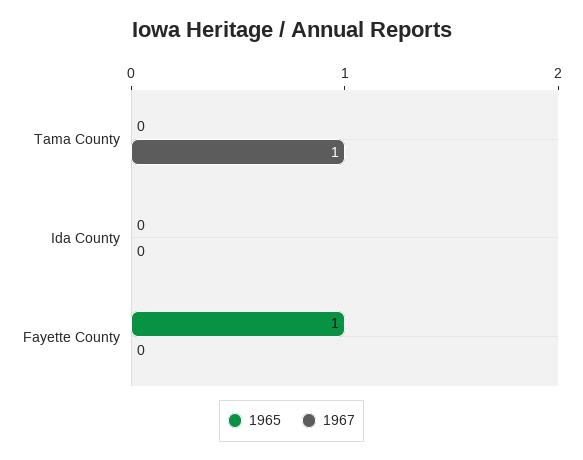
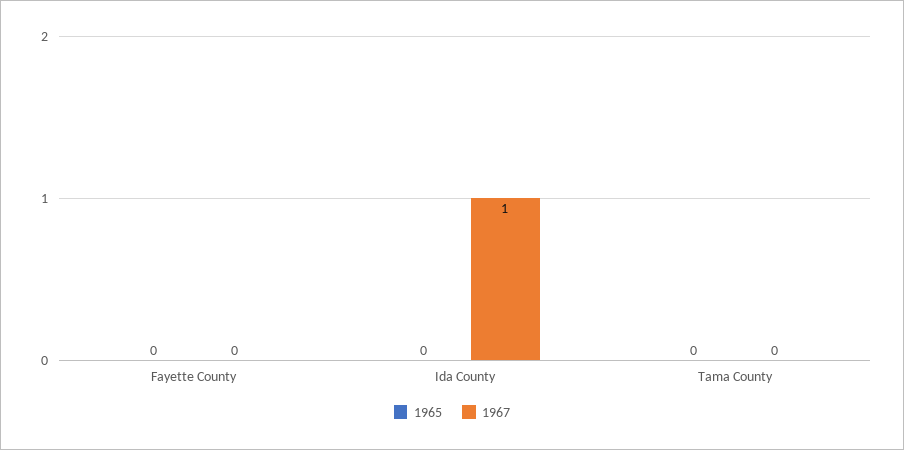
  {
    "1965": {
      "Tama County": 0,
      "Ida County": 0,
-     "Fayette County": 1
+     "Fayette County": 0
    },
    "1967": {
-     "Tama County": 1,
+     "Tama County": 0,
-     "Ida County": 0,
+     "Ida County": 1,
      "Fayette County": 0
    }
  }

